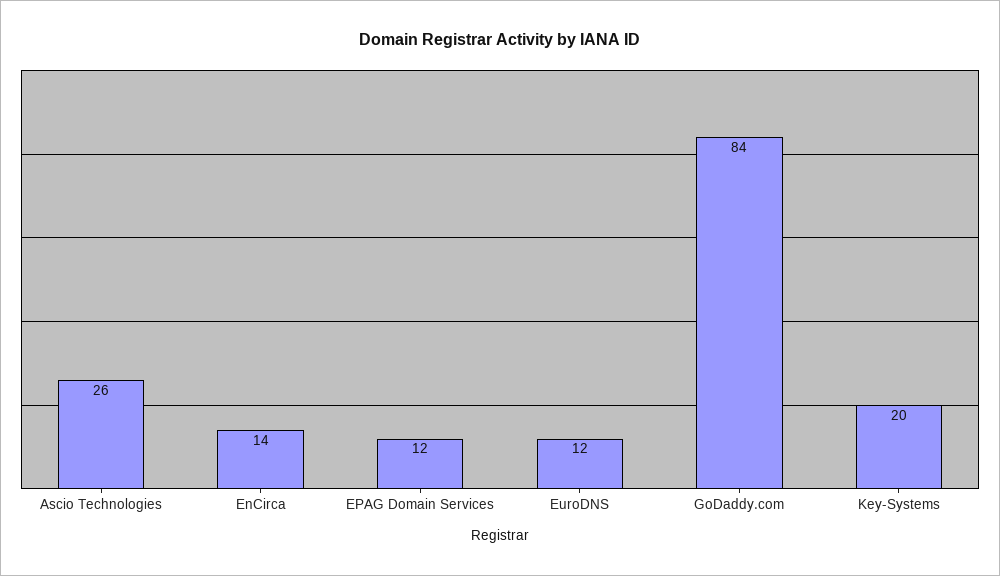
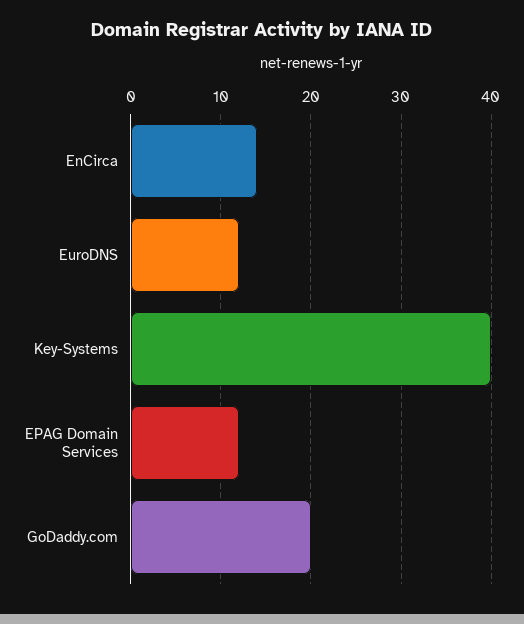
  {
-   "Ascio Technologies": 26,
    "EnCirca": 14,
    "EPAG Domain Services": 12,
    "EuroDNS": 12,
-   "GoDaddy.com": 84,
+   "GoDaddy.com": 20,
-   "Key-Systems": 20
+   "Key-Systems": 40
  }

